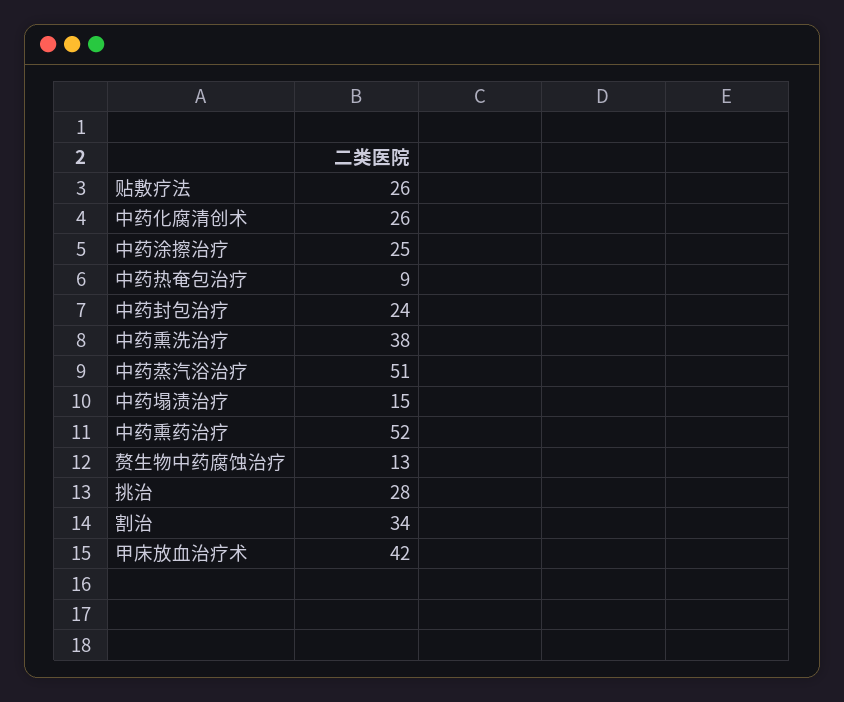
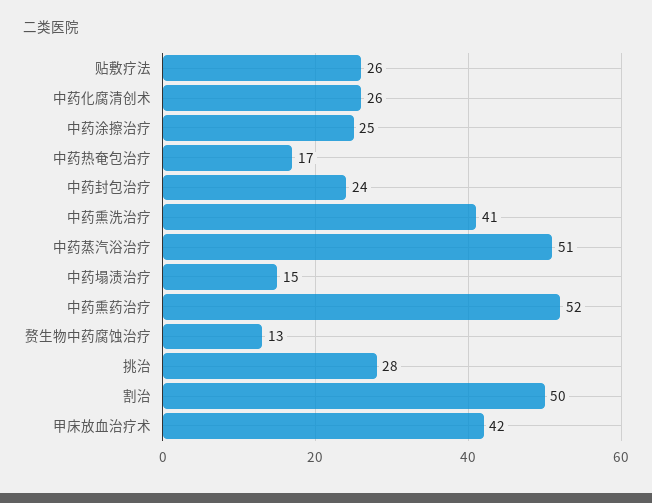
  {
    "贴敷疗法": 26,
    "中药化腐清创术": 26,
    "中药涂擦治疗": 25,
-   "中药热奄包治疗": 9,
+   "中药热奄包治疗": 17,
    "中药封包治疗": 24,
-   "中药熏洗治疗": 38,
+   "中药熏洗治疗": 41,
    "中药蒸汽浴治疗": 51,
    "中药塌渍治疗": 15,
    "中药熏药治疗": 52,
    "赘生物中药腐蚀治疗": 13,
    "挑治": 28,
-   "割治": 34,
+   "割治": 50,
    "甲床放血治疗术": 42
  }

